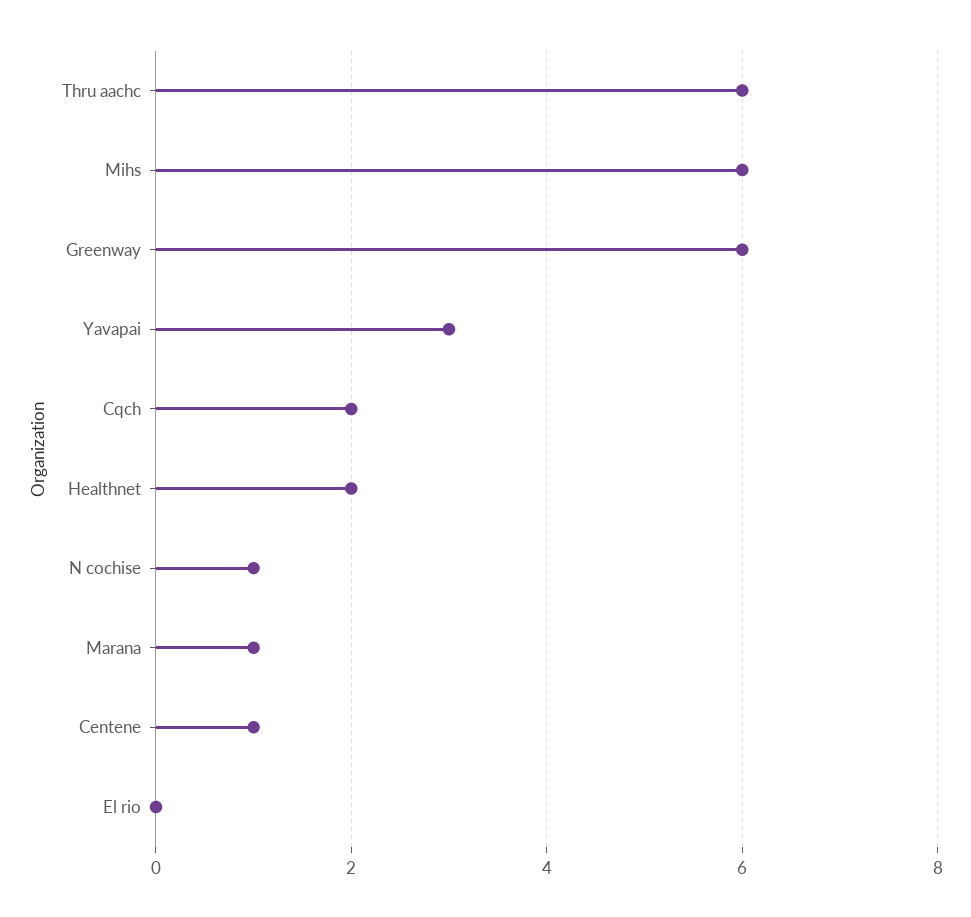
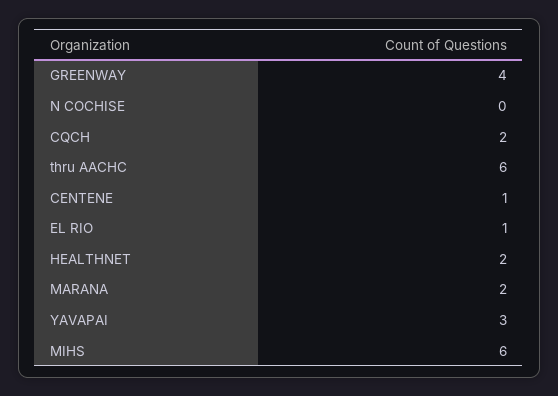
  {
    "Thru aachc": 6,
    "Mihs": 6,
-   "Greenway": 6,
+   "Greenway": 4,
    "Yavapai": 3,
    "Cqch": 2,
    "Healthnet": 2,
-   "N cochise": 1,
+   "N cochise": 0,
-   "Marana": 1,
+   "Marana": 2,
    "Centene": 1,
-   "El rio": 0
+   "El rio": 1
  }

